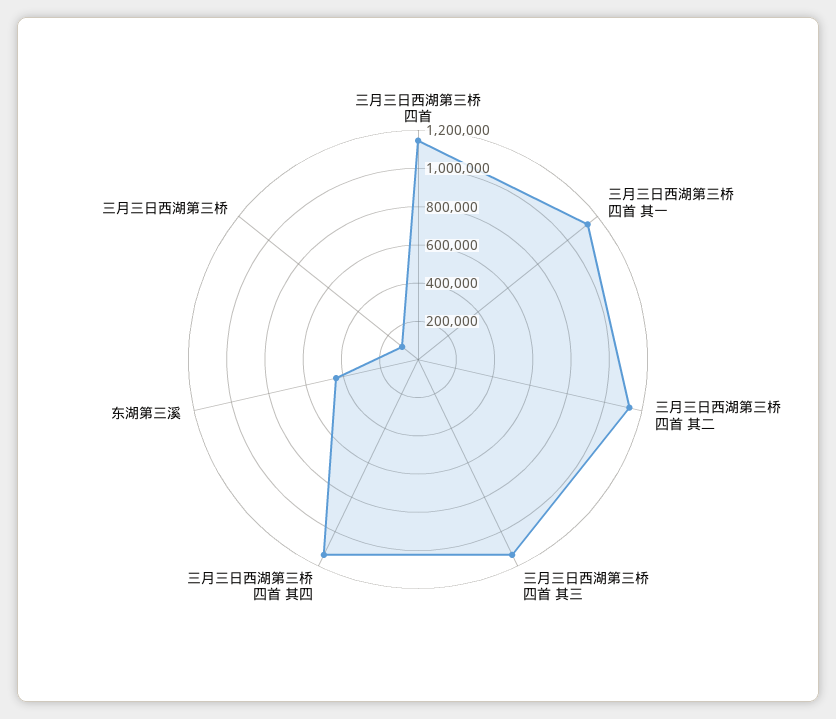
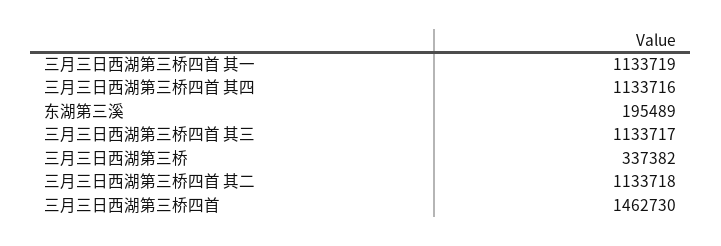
  {
-   "三月三日西湖第三桥四首": 1150000,
+   "三月三日西湖第三桥四首": 1462730,
    "三月三日西湖第三桥四首 其一": 1133719,
    "三月三日西湖第三桥四首 其二": 1133718,
    "三月三日西湖第三桥四首 其三": 1133717,
    "三月三日西湖第三桥四首 其四": 1133716,
-   "东湖第三溪": 450000,
+   "东湖第三溪": 195489,
-   "三月三日西湖第三桥": 100000
+   "三月三日西湖第三桥": 337382
  }

